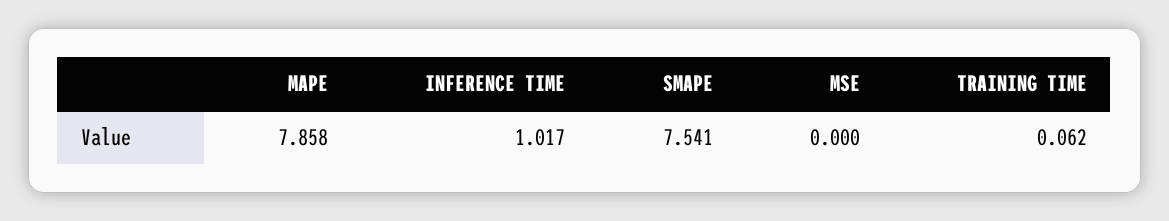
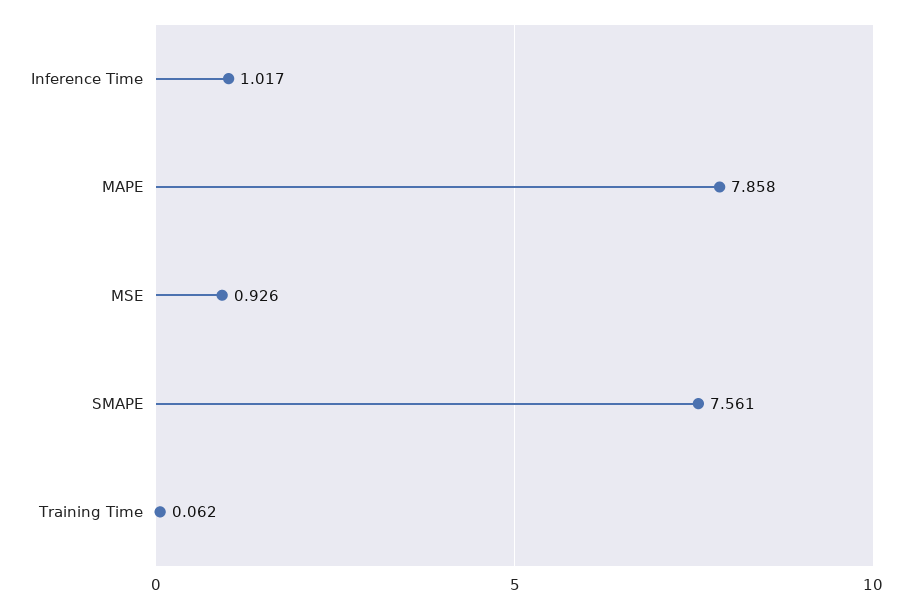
  {
    "MAPE": 7.858,
    "INFERENCE TIME": 1.017,
-   "SMAPE": 7.541,
+   "SMAPE": 7.561,
-   "MSE": 0,
+   "MSE": 0.926,
    "TRAINING TIME": 0.062
  }

